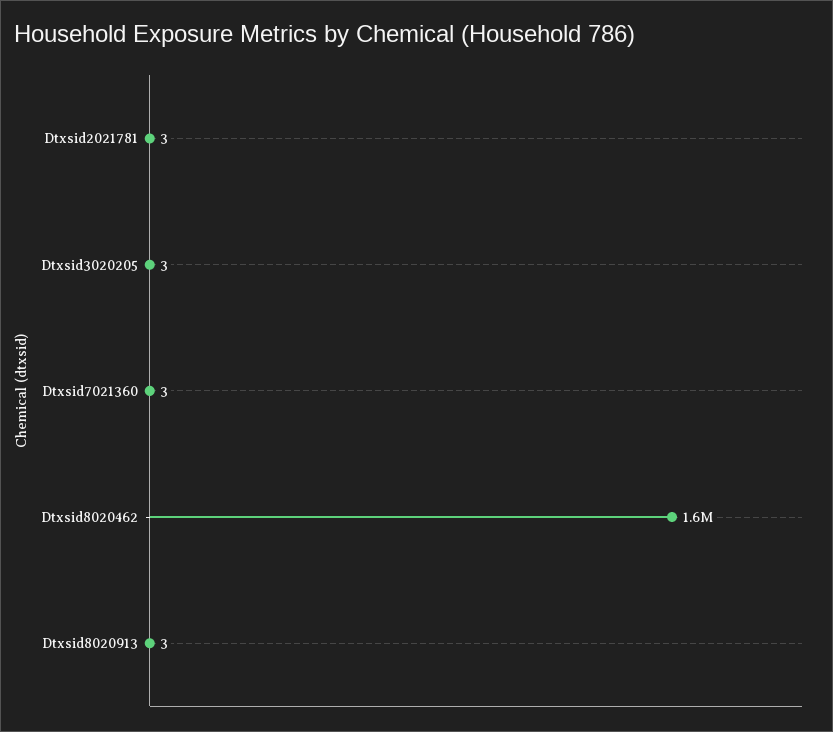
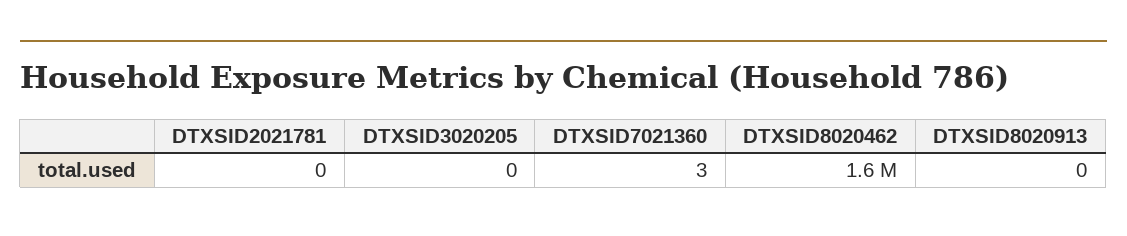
  {
-   "Dtxsid2021781": 3,
+   "Dtxsid2021781": 0,
-   "Dtxsid3020205": 3,
+   "Dtxsid3020205": 0,
    "Dtxsid7021360": 3,
    "Dtxsid8020462": 1600000,
-   "Dtxsid8020913": 3
+   "Dtxsid8020913": 0
  }

